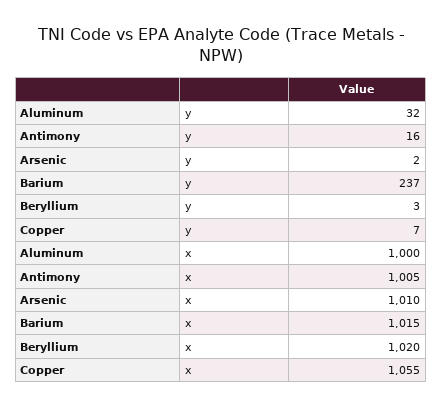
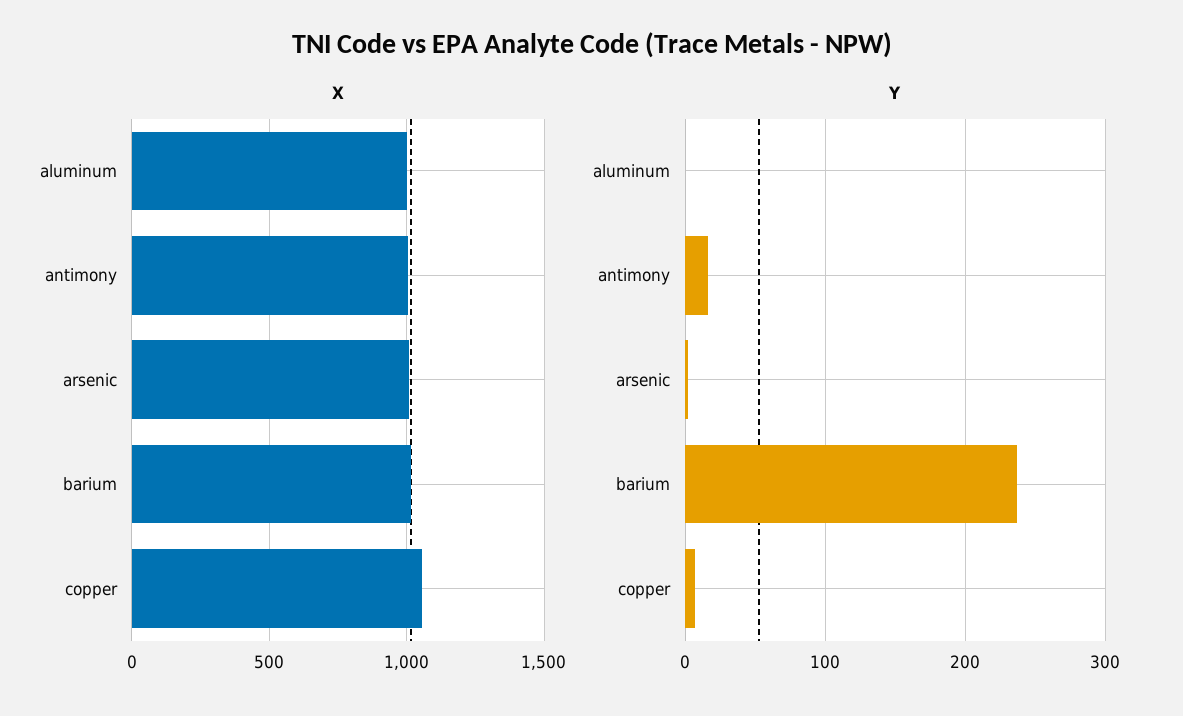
  {
    "y": {
-     "Aluminum": 32,
+     "Aluminum": 0,
      "Antimony": 16,
      "Arsenic": 2,
      "Barium": 237,
-     "Beryllium": 3,
      "Copper": 7
    },
    "x": {
      "Aluminum": 1000,
      "Antimony": 1005,
      "Arsenic": 1010,
      "Barium": 1015,
-     "Beryllium": 1020,
      "Copper": 1055
    }
  }

